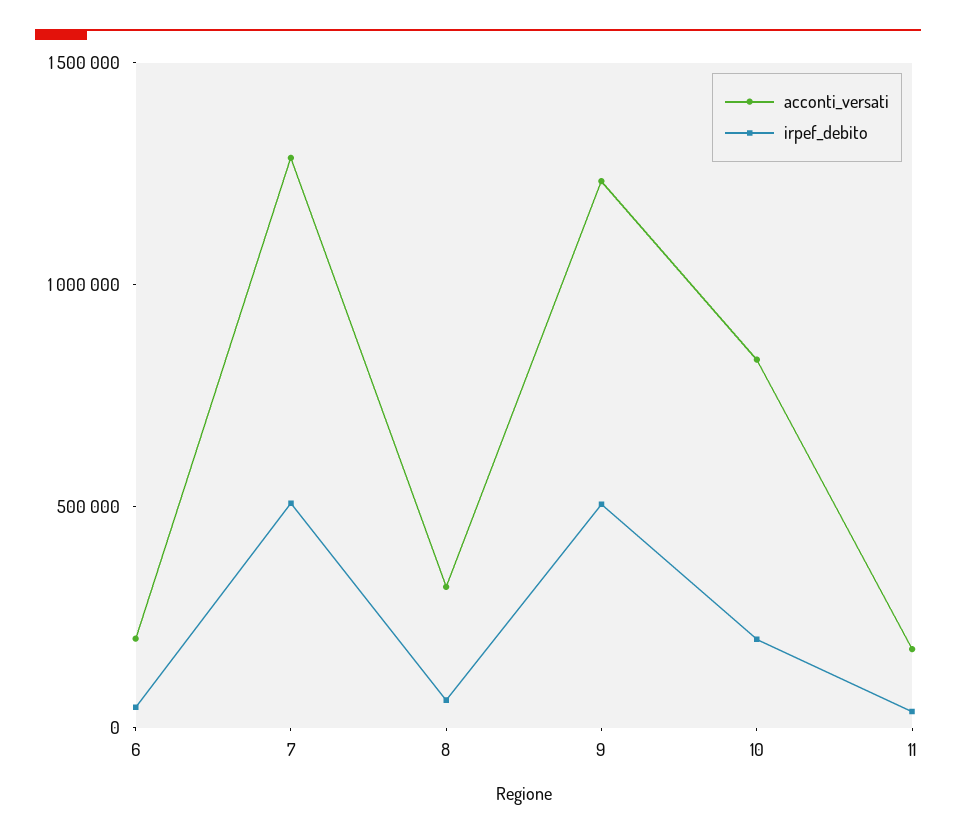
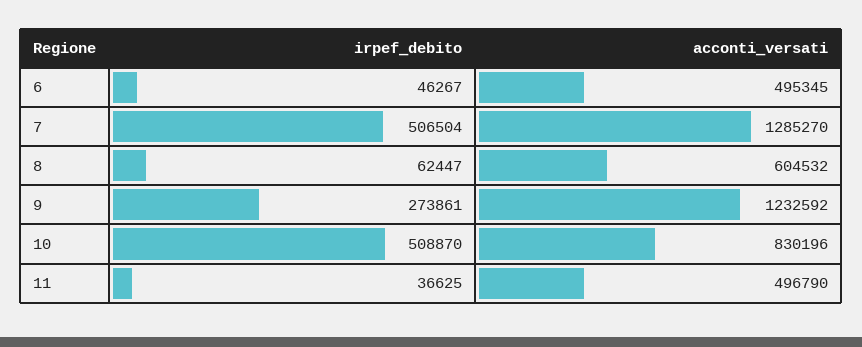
  {
    "acconti_versati": {
-     "6": 200000,
+     "6": 495345,
      "7": 1285270,
-     "8": 300000,
+     "8": 604532,
      "9": 1232592,
      "10": 830196,
-     "11": 200000
+     "11": 496790
    },
    "irpef_debito": {
      "6": 46267,
      "7": 506504,
      "8": 62447,
-     "9": 500000,
+     "9": 273861,
-     "10": 200000,
+     "10": 508870,
      "11": 36625
    }
  }

